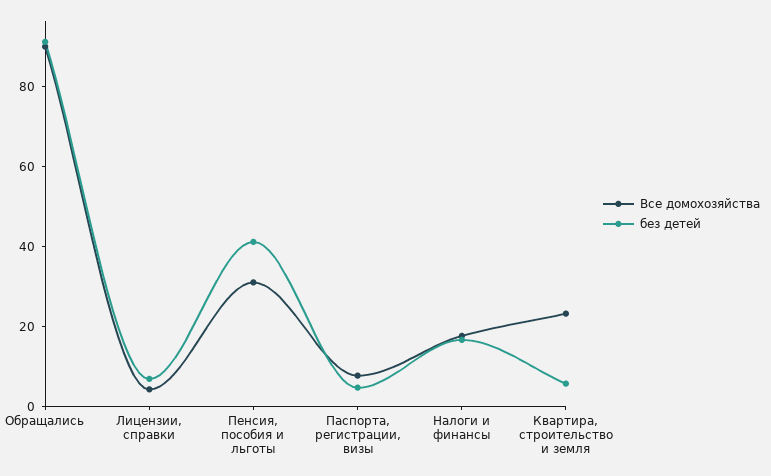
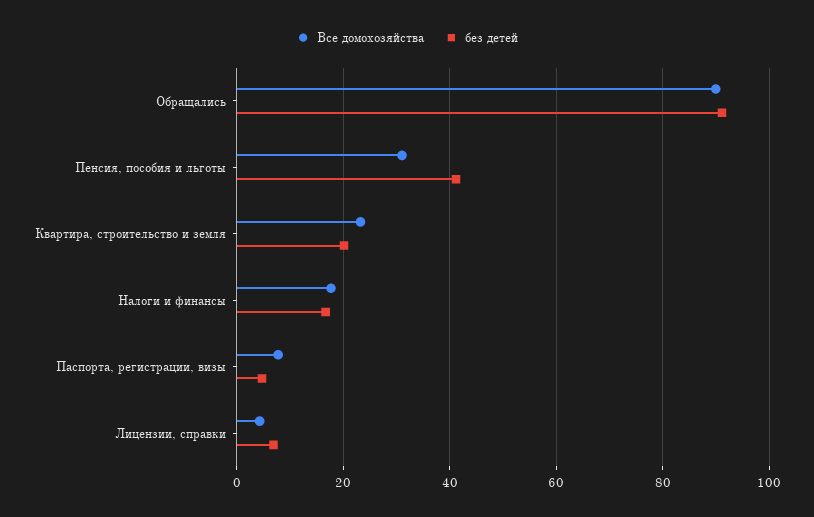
  {
    "Все домохозяйства": {
      "Обращались": 90,
      "Лицензии, справки": 4,
      "Пенсия, пособия и льготы": 32,
      "Паспорта, регистрации, визы": 8,
      "Налоги и финансы": 18,
      "Квартира, строительство и земля": 24
    },
    "без детей": {
      "Обращались": 92,
      "Лицензии, справки": 6,
      "Пенсия, пособия и льготы": 42,
      "Паспорта, регистрации, визы": 4,
      "Налоги и финансы": 16,
-     "Квартира, строительство и земля": 5
+     "Квартира, строительство и земля": 20
    }
  }

